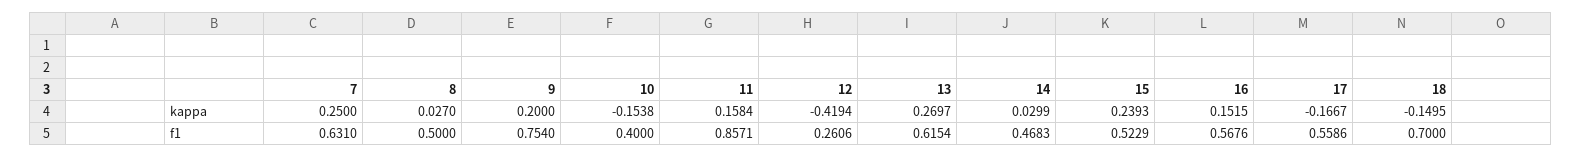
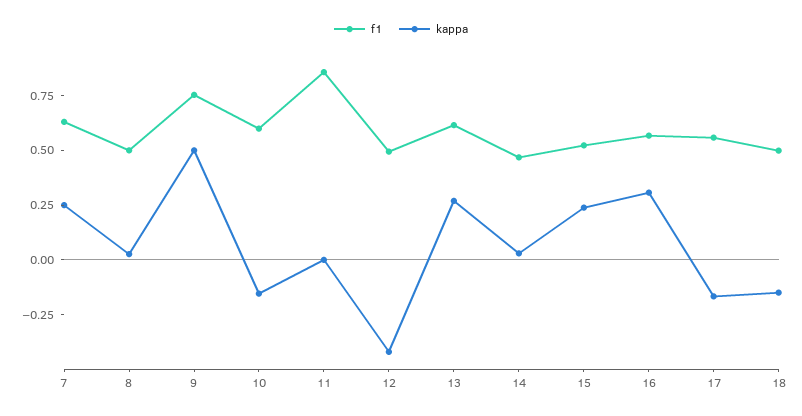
  {
    "kappa": {
      "7": 0.25,
      "8": 0.027,
-     "9": 0.2,
+     "9": 0.5,
      "10": -0.1538,
-     "11": 0.1584,
+     "11": 0,
      "12": -0.4194,
      "13": 0.2697,
      "14": 0.0299,
      "15": 0.2393,
-     "16": 0.1515,
+     "16": 0.3,
      "17": -0.1667,
      "18": -0.1495
    },
    "f1": {
      "7": 0.631,
      "8": 0.5,
      "9": 0.754,
-     "10": 0.4,
+     "10": 0.6,
      "11": 0.8571,
-     "12": 0.2606,
+     "12": 0.5,
      "13": 0.6154,
      "14": 0.4683,
      "15": 0.5229,
      "16": 0.5676,
      "17": 0.5586,
-     "18": 0.7
+     "18": 0.5
    }
  }

